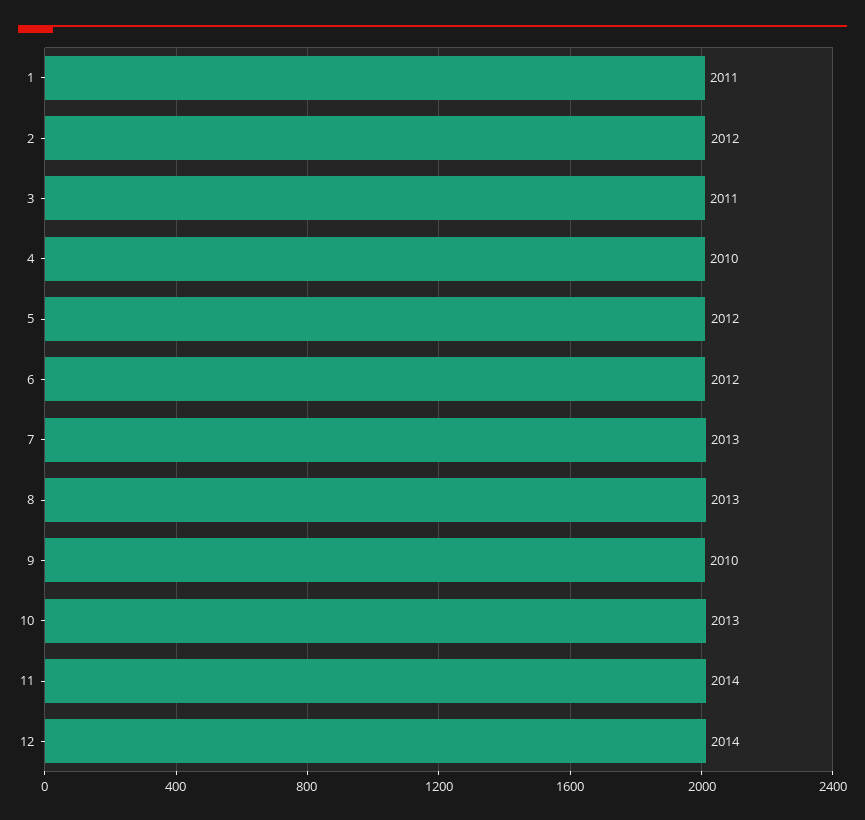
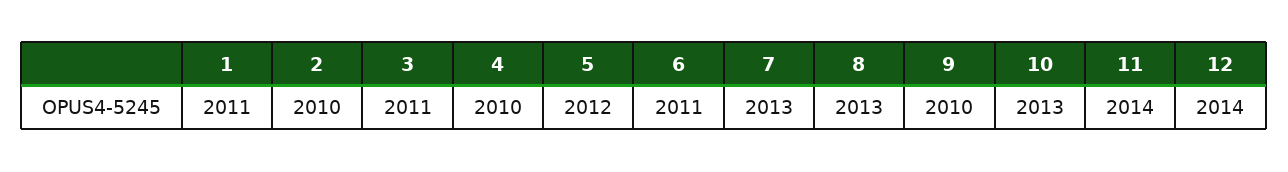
  {
    "1": 2011,
-   "2": 2012,
+   "2": 2010,
    "3": 2011,
    "4": 2010,
    "5": 2012,
-   "6": 2012,
+   "6": 2011,
    "7": 2013,
    "8": 2013,
    "9": 2010,
    "10": 2013,
    "11": 2014,
    "12": 2014
  }

